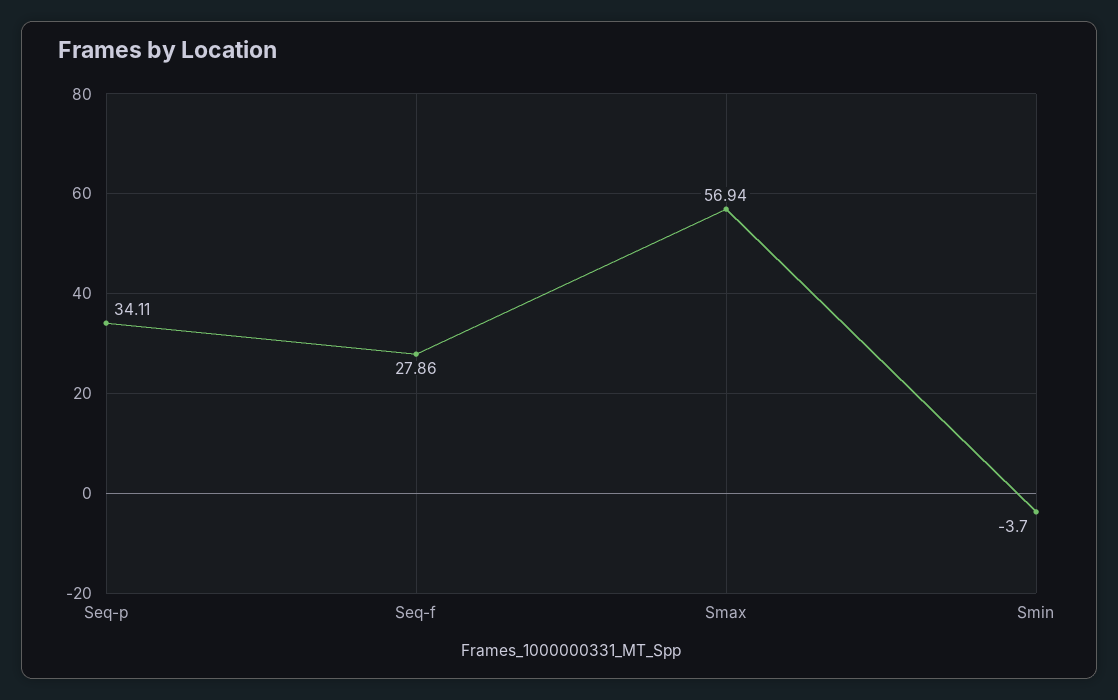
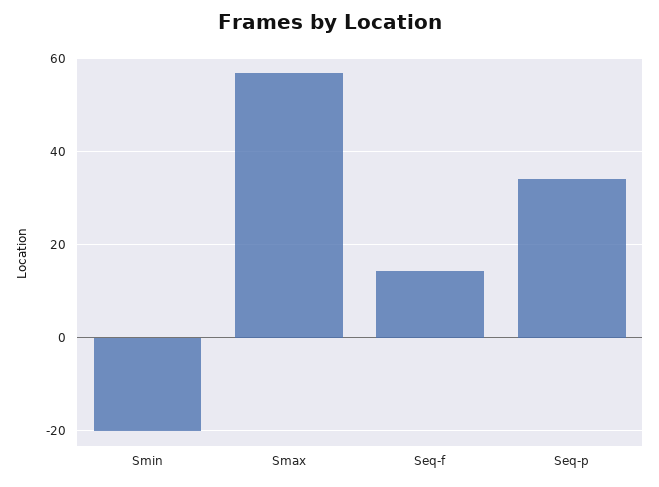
  {
    "Seq-p": 34.11,
-   "Seq-f": 27.86,
+   "Seq-f": 14,
    "Smax": 56.94,
-   "Smin": -3.7
+   "Smin": -20
  }

